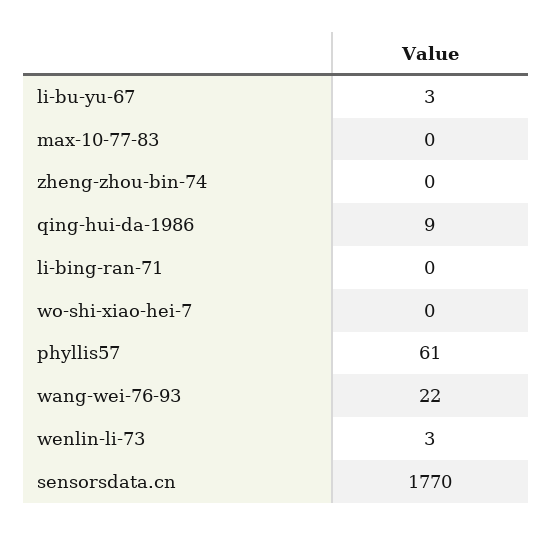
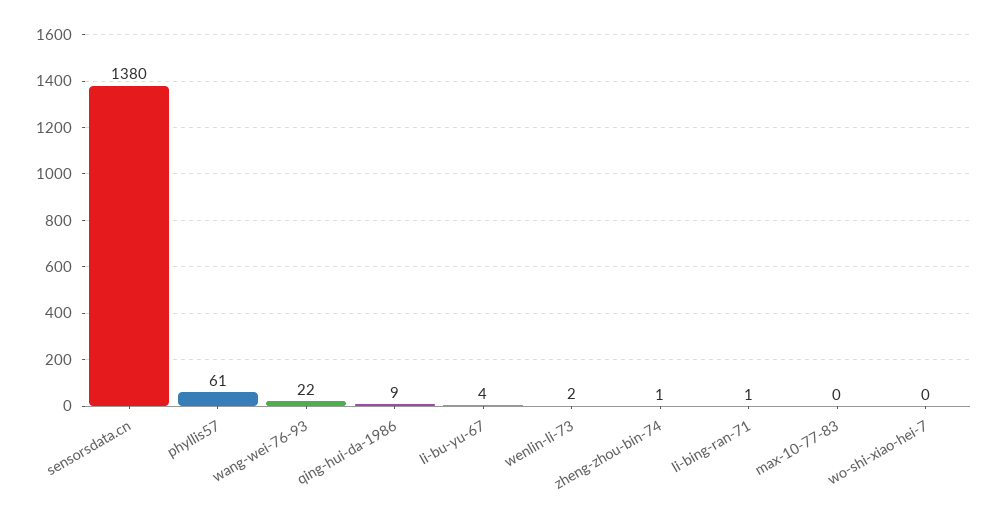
  {
-   "li-bu-yu-67": 3,
+   "li-bu-yu-67": 4,
    "max-10-77-83": 0,
-   "zheng-zhou-bin-74": 0,
+   "zheng-zhou-bin-74": 1,
    "qing-hui-da-1986": 9,
-   "li-bing-ran-71": 0,
+   "li-bing-ran-71": 1,
    "wo-shi-xiao-hei-7": 0,
    "phyllis57": 61,
    "wang-wei-76-93": 22,
-   "wenlin-li-73": 3,
+   "wenlin-li-73": 2,
-   "sensorsdata.cn": 1770
+   "sensorsdata.cn": 1380
  }

